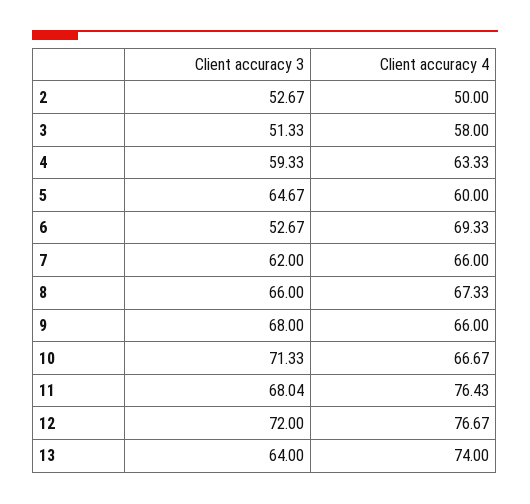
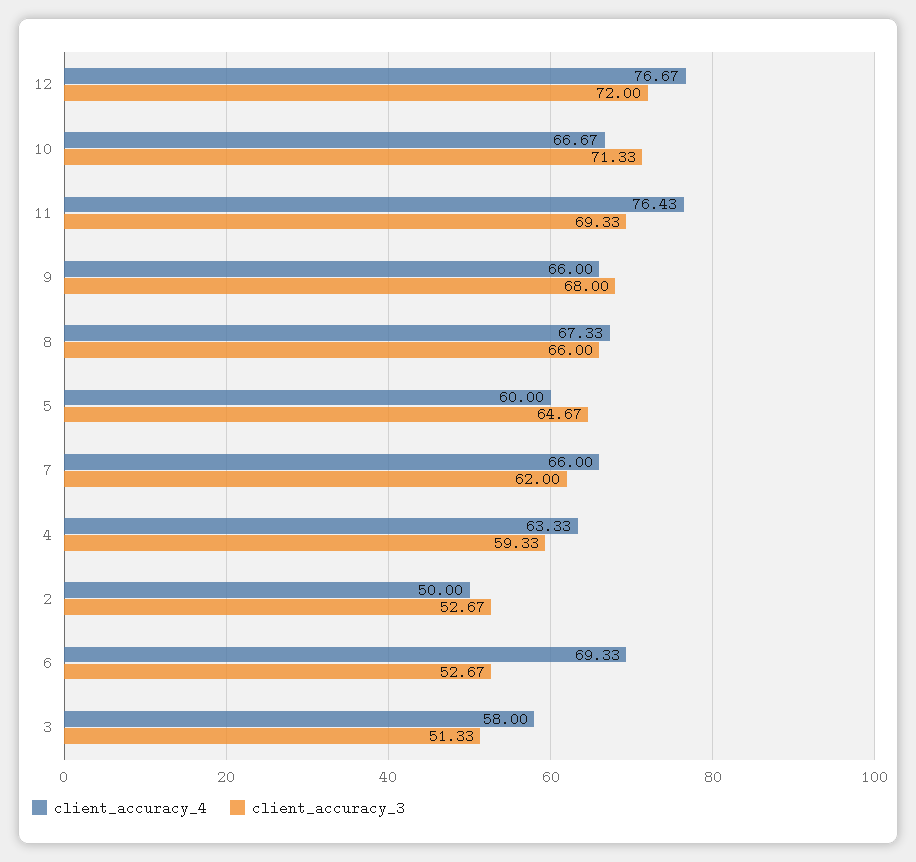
  {
    "Client accuracy 3": {
      "2": 52.67,
      "3": 51.33,
      "4": 59.33,
      "5": 64.67,
      "6": 52.67,
      "7": 62,
      "8": 66,
      "9": 68,
      "10": 71.33,
-     "11": 68.04,
+     "11": 69.33,
-     "12": 72,
+     "12": 72
-     "13": 64
    },
    "Client accuracy 4": {
      "2": 50,
      "3": 58,
      "4": 63.33,
      "5": 60,
      "6": 69.33,
      "7": 66,
      "8": 67.33,
      "9": 66,
      "10": 66.67,
      "11": 76.43,
-     "12": 76.67,
+     "12": 76.67
-     "13": 74
    }
  }

